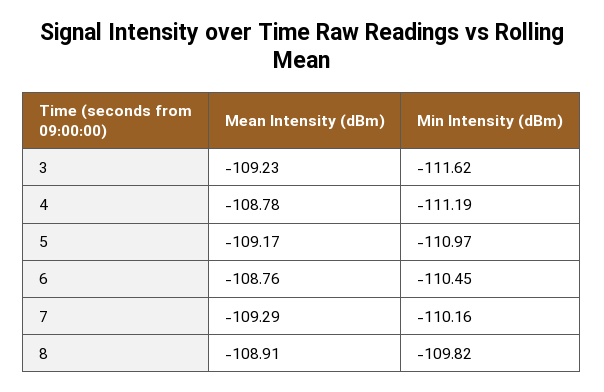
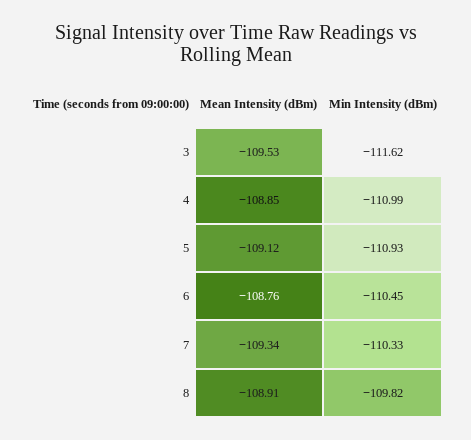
  {
    "Mean Intensity (dBm)": {
-     "3": -109.23,
+     "3": -109.53,
-     "4": -108.78,
+     "4": -108.85,
-     "5": -109.17,
+     "5": -109.12,
      "6": -108.76,
-     "7": -109.29,
+     "7": -109.34,
      "8": -108.91
    },
    "Min Intensity (dBm)": {
      "3": -111.62,
-     "4": -111.19,
+     "4": -110.99,
-     "5": -110.97,
+     "5": -110.93,
      "6": -110.45,
-     "7": -110.16,
+     "7": -110.33,
      "8": -109.82
    }
  }

